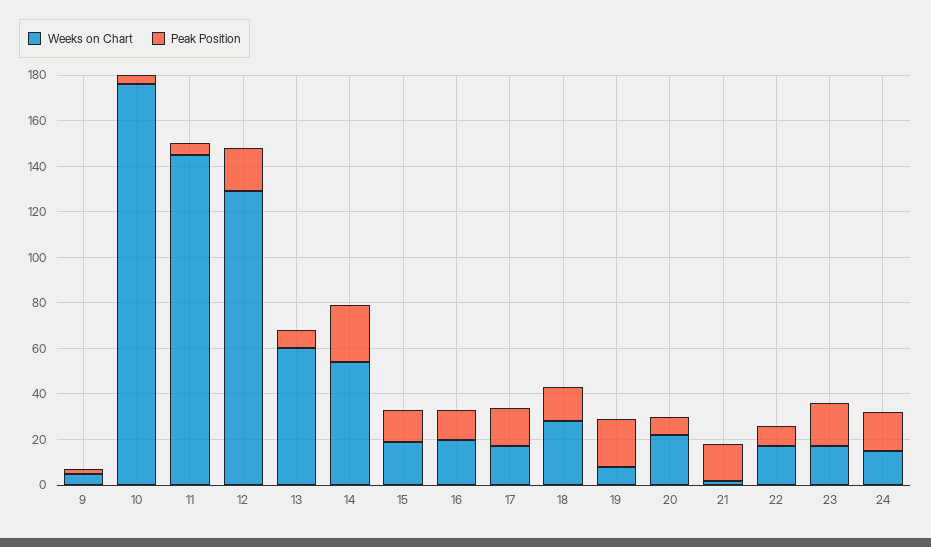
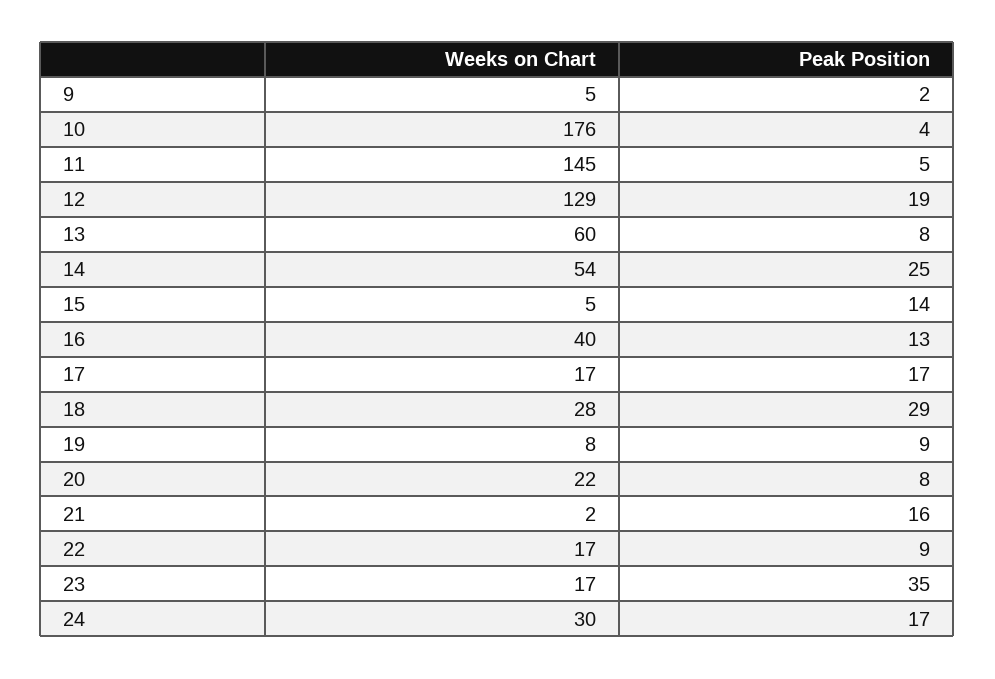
  {
    "Weeks on Chart": {
      "9": 5,
      "10": 176,
      "11": 145,
      "12": 129,
      "13": 60,
      "14": 54,
-     "15": 20,
+     "15": 5,
-     "16": 20,
+     "16": 40,
      "17": 17,
      "18": 28,
      "19": 8,
      "20": 22,
      "21": 2,
      "22": 17,
      "23": 17,
-     "24": 15
+     "24": 30
    },
    "Peak Position": {
      "9": 2,
      "10": 4,
      "11": 5,
      "12": 19,
      "13": 8,
      "14": 25,
      "15": 14,
      "16": 13,
      "17": 17,
-     "18": 15,
+     "18": 29,
-     "19": 20,
+     "19": 9,
      "20": 8,
      "21": 16,
      "22": 9,
-     "23": 20,
+     "23": 35,
      "24": 17
    }
  }

